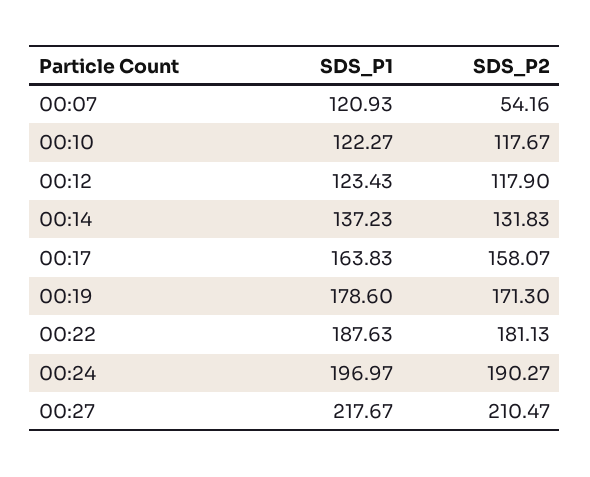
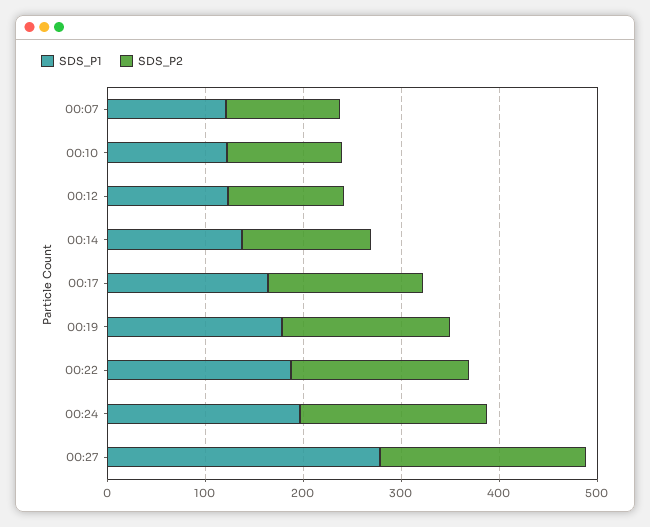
  {
    "SDS_P1": {
      "00:07": 120.93,
      "00:10": 122.27,
      "00:12": 123.43,
      "00:14": 137.23,
      "00:17": 163.83,
      "00:19": 178.6,
      "00:22": 187.63,
      "00:24": 196.97,
-     "00:27": 217.67
+     "00:27": 280
    },
    "SDS_P2": {
-     "00:07": 54.16,
+     "00:07": 120,
      "00:10": 117.67,
      "00:12": 117.9,
      "00:14": 131.83,
      "00:17": 158.07,
      "00:19": 171.3,
      "00:22": 181.13,
      "00:24": 190.27,
      "00:27": 210.47
    }
  }

